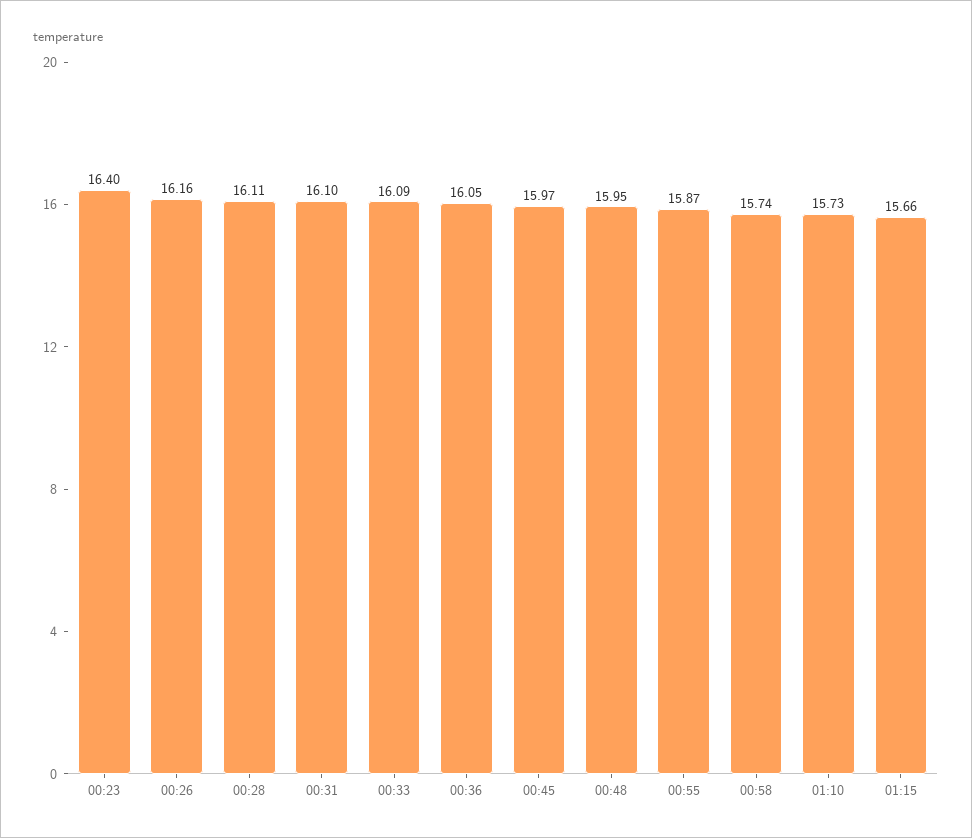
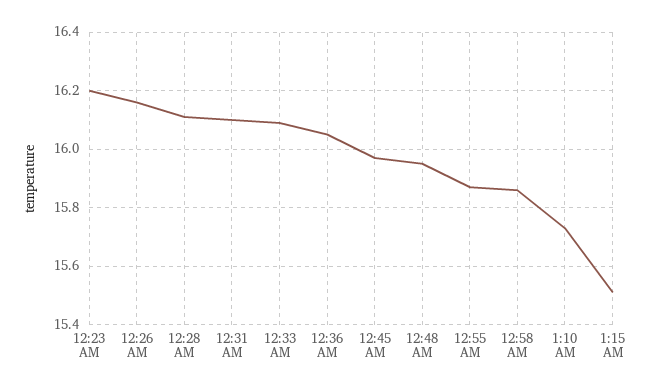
  {
-   "00:23": 16.4,
+   "00:23": 16.2,
    "00:26": 16.16,
    "00:28": 16.11,
    "00:31": 16.1,
    "00:33": 16.09,
    "00:36": 16.05,
    "00:45": 15.97,
    "00:48": 15.95,
    "00:55": 15.87,
-   "00:58": 15.74,
+   "00:58": 15.85,
    "01:10": 15.73,
-   "01:15": 15.66
+   "01:15": 15.5
  }

